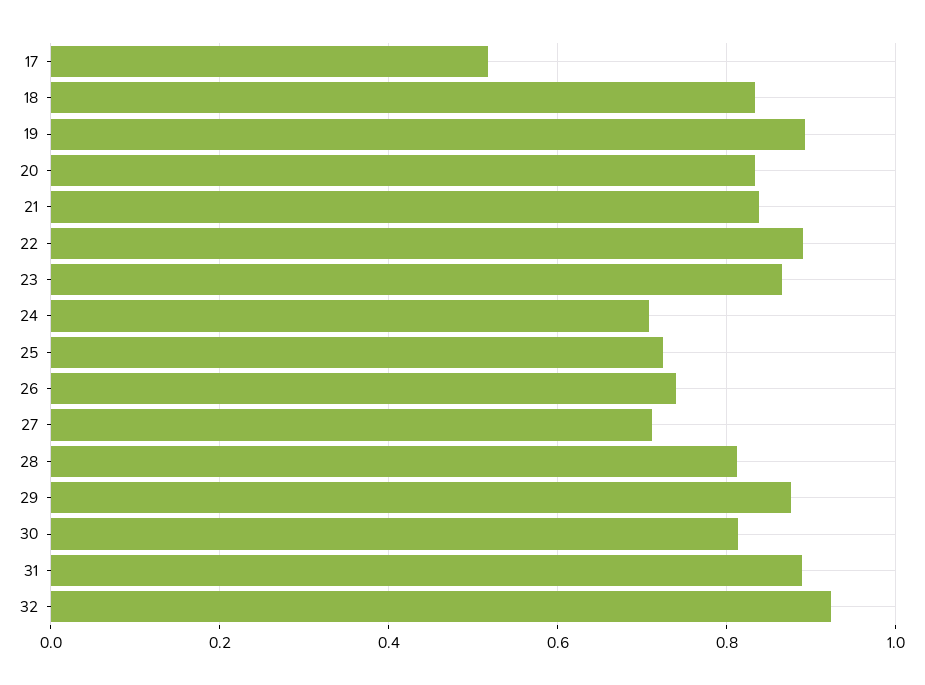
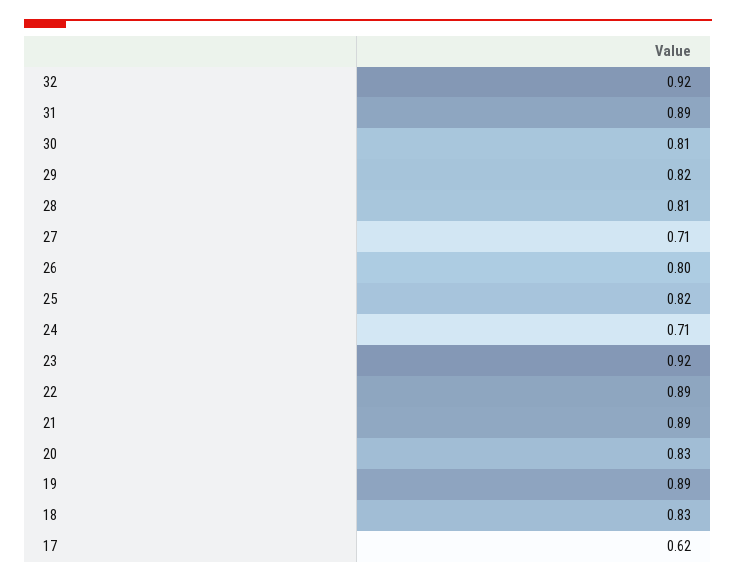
  {
-   "17": 0.52,
+   "17": 0.62,
    "18": 0.83,
    "19": 0.89,
    "20": 0.83,
-   "21": 0.84,
+   "21": 0.89,
    "22": 0.89,
-   "23": 0.86,
+   "23": 0.92,
    "24": 0.71,
-   "25": 0.72,
+   "25": 0.82,
-   "26": 0.74,
+   "26": 0.8,
    "27": 0.71,
    "28": 0.81,
-   "29": 0.88,
+   "29": 0.82,
    "30": 0.81,
    "31": 0.89,
    "32": 0.92
  }

